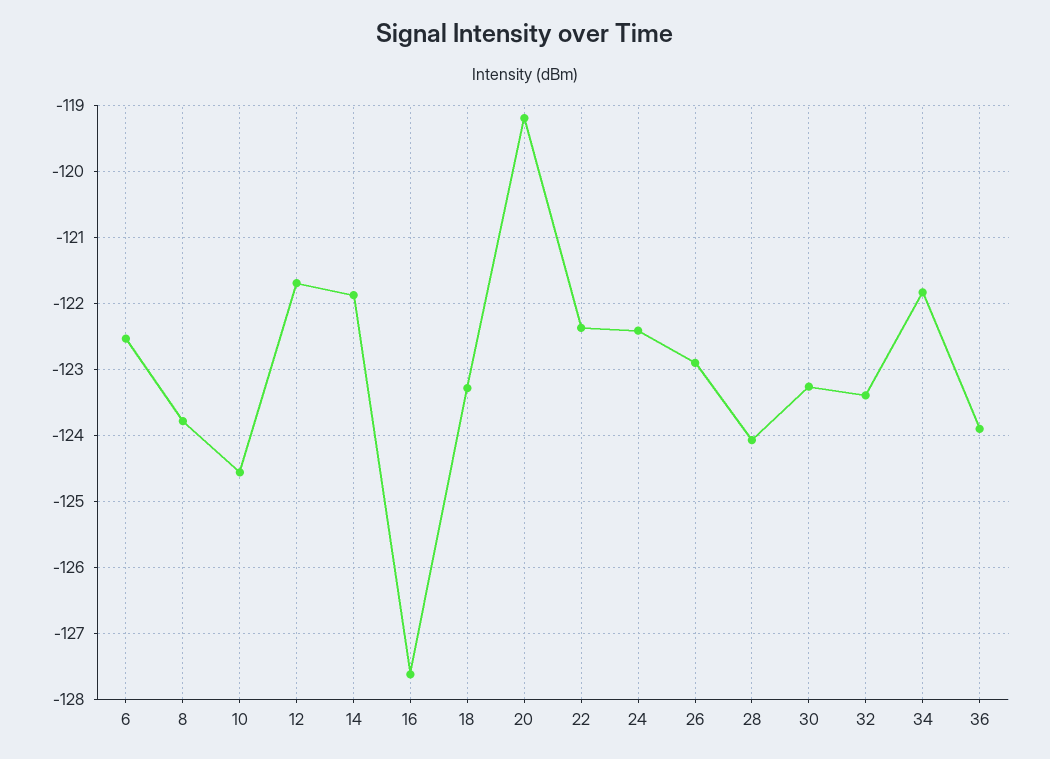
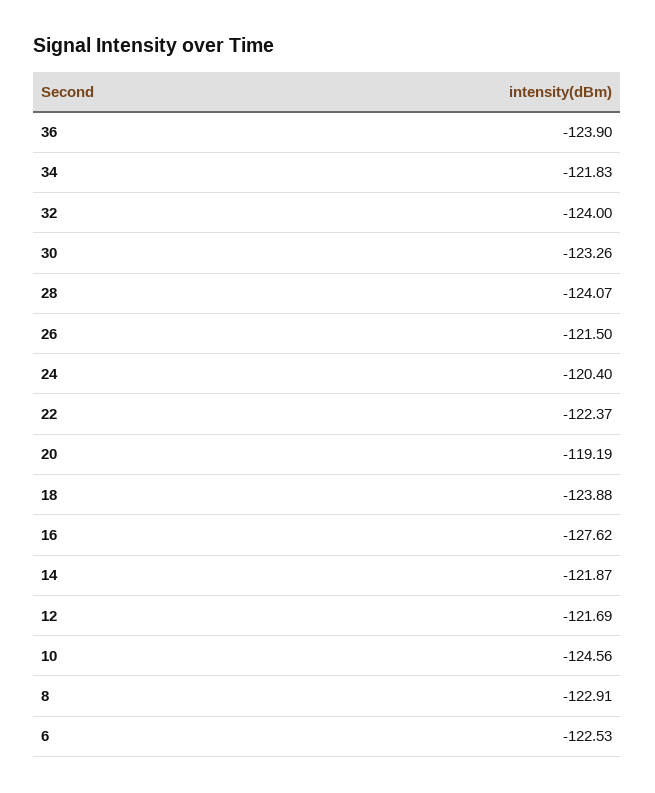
  {
    "6": -122.53,
-   "8": -123.8,
+   "8": -122.91,
    "10": -124.56,
    "12": -121.69,
    "14": -121.87,
    "16": -127.62,
-   "18": -123.3,
+   "18": -123.88,
    "20": -119.19,
    "22": -122.37,
-   "24": -122.4,
+   "24": -120.4,
-   "26": -122.9,
+   "26": -121.5,
    "28": -124.07,
    "30": -123.26,
-   "32": -123.4,
+   "32": -124,
    "34": -121.83,
    "36": -123.9
  }

